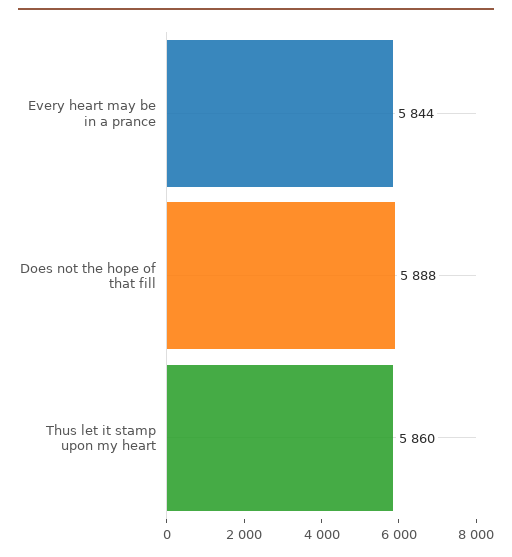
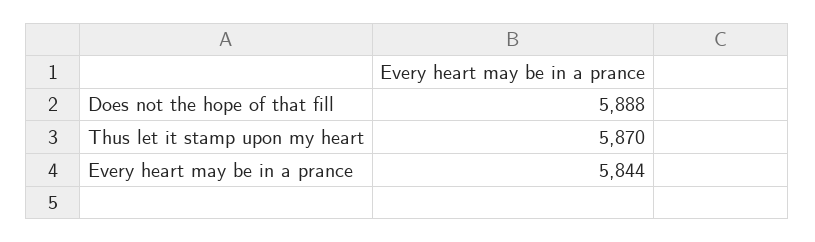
  {
    "Every heart may be in a prance": 5844,
    "Does not the hope of that fill": 5888,
-   "Thus let it stamp upon my heart": 5860
+   "Thus let it stamp upon my heart": 5870
  }

